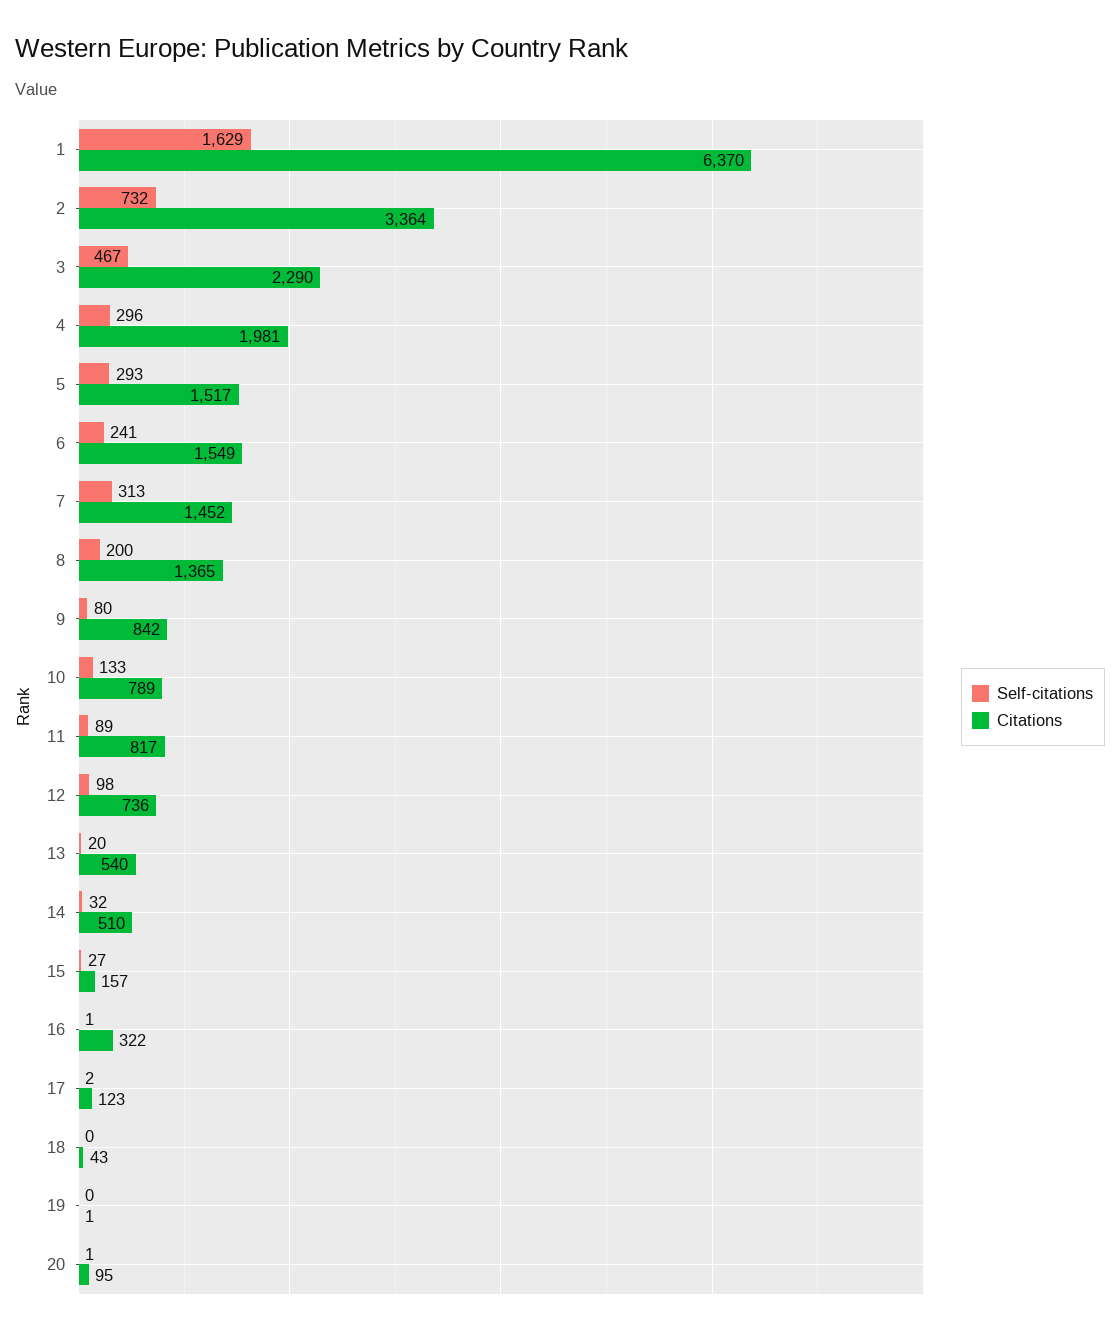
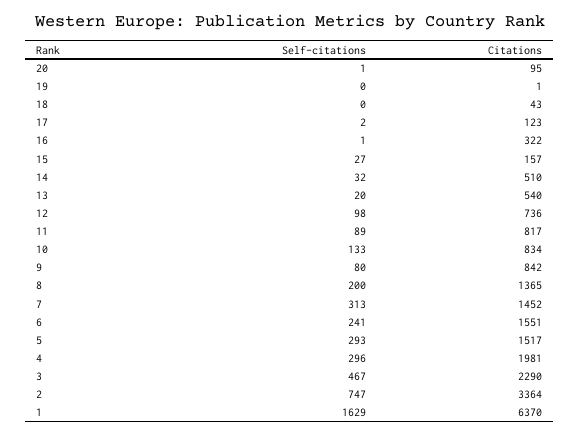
  {
    "Self-citations": {
      "1": 1629,
-     "2": 732,
+     "2": 747,
      "3": 467,
      "4": 296,
      "5": 293,
      "6": 241,
      "7": 313,
      "8": 200,
      "9": 80,
      "10": 133,
      "11": 89,
      "12": 98,
      "13": 20,
      "14": 32,
      "15": 27,
      "16": 1,
      "17": 2,
      "18": 0,
      "19": 0,
      "20": 1
    },
    "Citations": {
      "1": 6370,
      "2": 3364,
      "3": 2290,
      "4": 1981,
      "5": 1517,
-     "6": 1549,
+     "6": 1551,
      "7": 1452,
      "8": 1365,
      "9": 842,
-     "10": 789,
+     "10": 834,
      "11": 817,
      "12": 736,
      "13": 540,
      "14": 510,
      "15": 157,
      "16": 322,
      "17": 123,
      "18": 43,
      "19": 1,
      "20": 95
    }
  }

